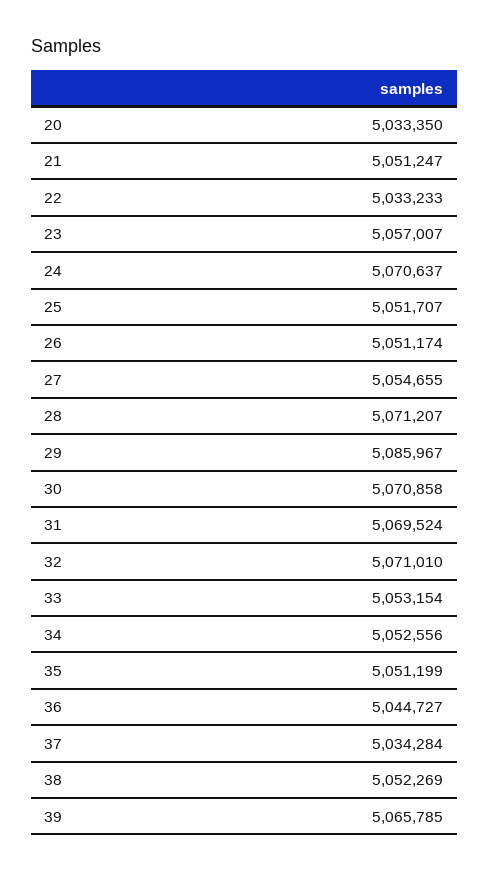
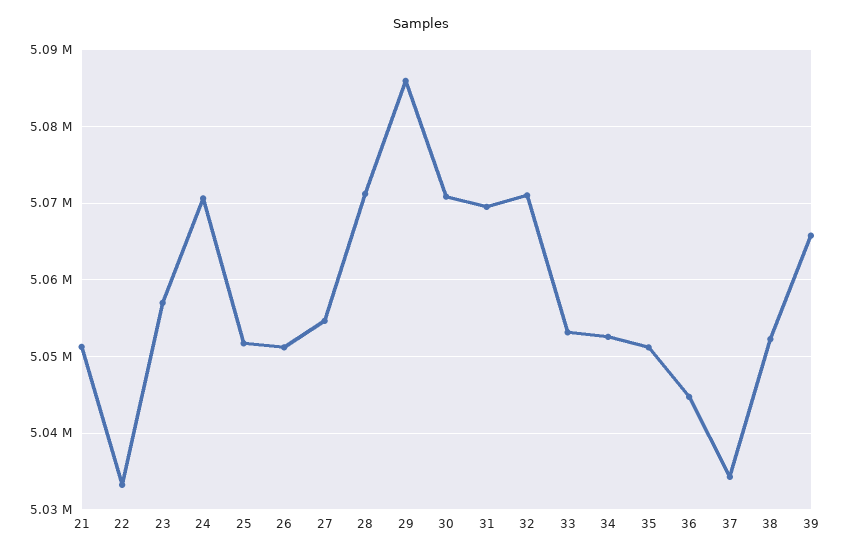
  {
-   "20": 5033350,
    "21": 5051247,
    "22": 5033233,
    "23": 5057007,
    "24": 5070637,
    "25": 5051707,
    "26": 5051174,
    "27": 5054655,
    "28": 5071207,
    "29": 5085967,
    "30": 5070858,
    "31": 5069524,
    "32": 5071010,
    "33": 5053154,
    "34": 5052556,
    "35": 5051199,
    "36": 5044727,
    "37": 5034284,
    "38": 5052269,
    "39": 5065785
  }

